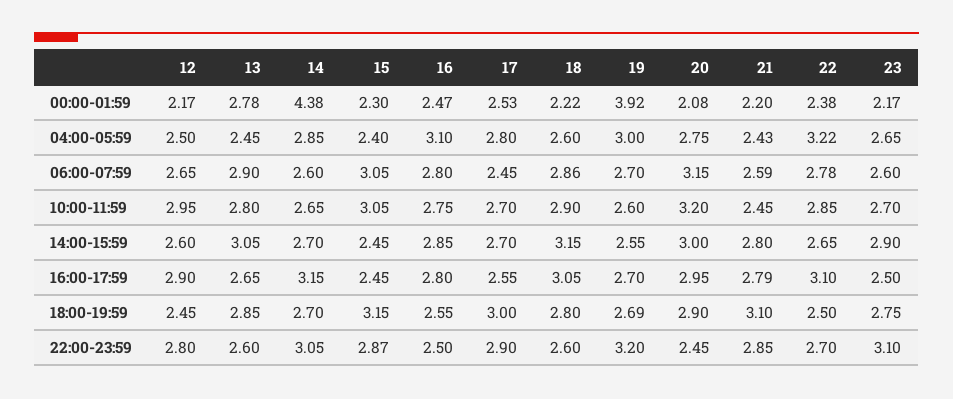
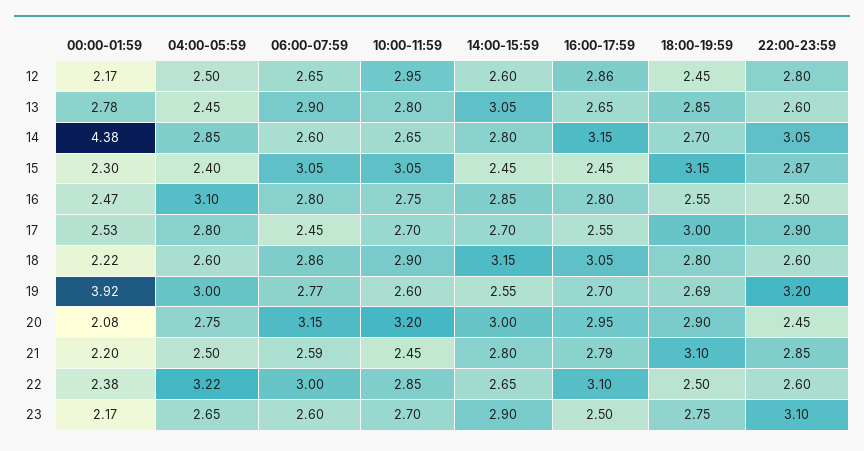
  {
    "12": {
      "00:00-01:59": 2.17,
      "04:00-05:59": 2.5,
      "06:00-07:59": 2.65,
      "10:00-11:59": 2.95,
      "14:00-15:59": 2.6,
-     "16:00-17:59": 2.9,
+     "16:00-17:59": 2.86,
      "18:00-19:59": 2.45,
      "22:00-23:59": 2.8
    },
    "13": {
      "00:00-01:59": 2.78,
      "04:00-05:59": 2.45,
      "06:00-07:59": 2.9,
      "10:00-11:59": 2.8,
      "14:00-15:59": 3.05,
      "16:00-17:59": 2.65,
      "18:00-19:59": 2.85,
      "22:00-23:59": 2.6
    },
    "14": {
      "00:00-01:59": 4.38,
      "04:00-05:59": 2.85,
      "06:00-07:59": 2.6,
      "10:00-11:59": 2.65,
-     "14:00-15:59": 2.7,
+     "14:00-15:59": 2.8,
      "16:00-17:59": 3.15,
      "18:00-19:59": 2.7,
      "22:00-23:59": 3.05
    },
    "15": {
      "00:00-01:59": 2.3,
      "04:00-05:59": 2.4,
      "06:00-07:59": 3.05,
      "10:00-11:59": 3.05,
      "14:00-15:59": 2.45,
      "16:00-17:59": 2.45,
      "18:00-19:59": 3.15,
      "22:00-23:59": 2.87
    },
    "16": {
      "00:00-01:59": 2.47,
      "04:00-05:59": 3.1,
      "06:00-07:59": 2.8,
      "10:00-11:59": 2.75,
      "14:00-15:59": 2.85,
      "16:00-17:59": 2.8,
      "18:00-19:59": 2.55,
      "22:00-23:59": 2.5
    },
    "17": {
      "00:00-01:59": 2.53,
      "04:00-05:59": 2.8,
      "06:00-07:59": 2.45,
      "10:00-11:59": 2.7,
      "14:00-15:59": 2.7,
      "16:00-17:59": 2.55,
      "18:00-19:59": 3,
      "22:00-23:59": 2.9
    },
    "18": {
      "00:00-01:59": 2.22,
      "04:00-05:59": 2.6,
      "06:00-07:59": 2.86,
      "10:00-11:59": 2.9,
      "14:00-15:59": 3.15,
      "16:00-17:59": 3.05,
      "18:00-19:59": 2.8,
      "22:00-23:59": 2.6
    },
    "19": {
      "00:00-01:59": 3.92,
      "04:00-05:59": 3,
-     "06:00-07:59": 2.7,
+     "06:00-07:59": 2.77,
      "10:00-11:59": 2.6,
      "14:00-15:59": 2.55,
      "16:00-17:59": 2.7,
      "18:00-19:59": 2.69,
      "22:00-23:59": 3.2
    },
    "20": {
      "00:00-01:59": 2.08,
      "04:00-05:59": 2.75,
      "06:00-07:59": 3.15,
      "10:00-11:59": 3.2,
      "14:00-15:59": 3,
      "16:00-17:59": 2.95,
      "18:00-19:59": 2.9,
      "22:00-23:59": 2.45
    },
    "21": {
      "00:00-01:59": 2.2,
-     "04:00-05:59": 2.43,
+     "04:00-05:59": 2.5,
      "06:00-07:59": 2.59,
      "10:00-11:59": 2.45,
      "14:00-15:59": 2.8,
      "16:00-17:59": 2.79,
      "18:00-19:59": 3.1,
      "22:00-23:59": 2.85
    },
    "22": {
      "00:00-01:59": 2.38,
      "04:00-05:59": 3.22,
-     "06:00-07:59": 2.78,
+     "06:00-07:59": 3,
      "10:00-11:59": 2.85,
      "14:00-15:59": 2.65,
      "16:00-17:59": 3.1,
      "18:00-19:59": 2.5,
-     "22:00-23:59": 2.7
+     "22:00-23:59": 2.6
    },
    "23": {
      "00:00-01:59": 2.17,
      "04:00-05:59": 2.65,
      "06:00-07:59": 2.6,
      "10:00-11:59": 2.7,
      "14:00-15:59": 2.9,
      "16:00-17:59": 2.5,
      "18:00-19:59": 2.75,
      "22:00-23:59": 3.1
    }
  }

